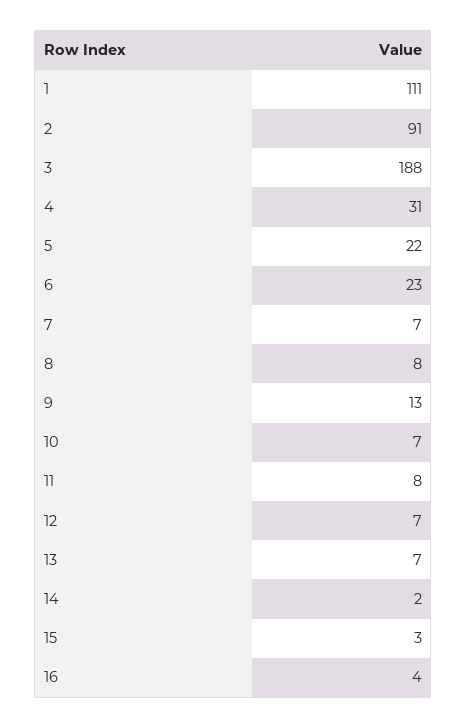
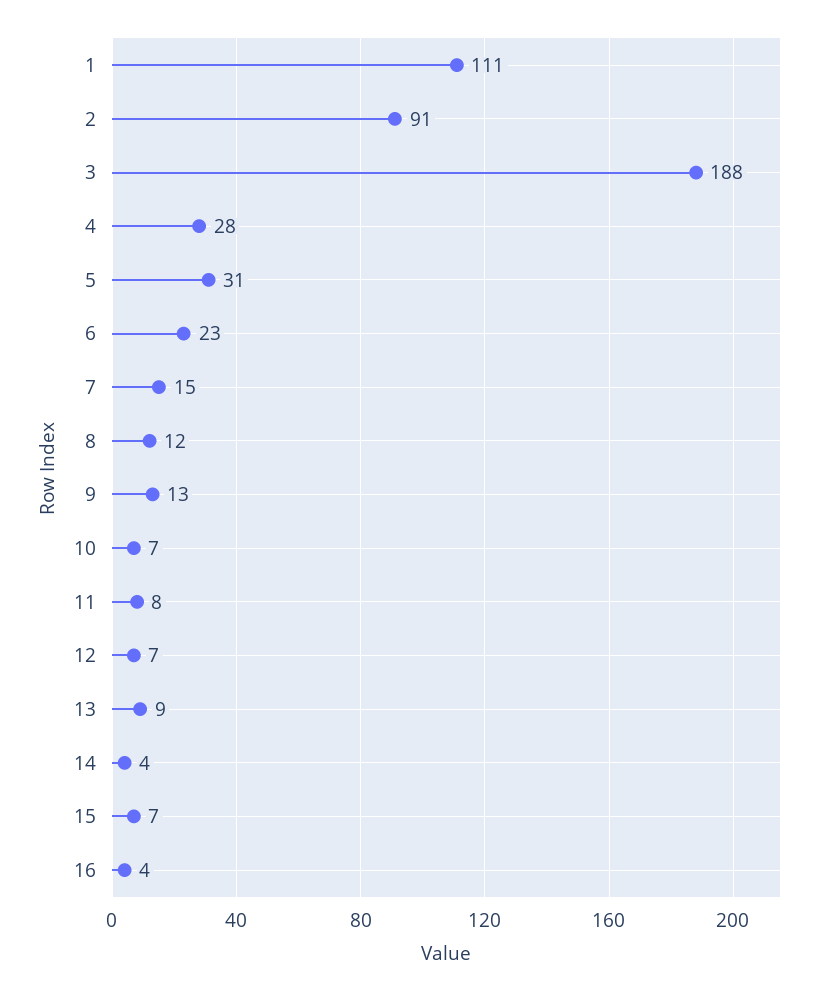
  {
    "1": 111,
    "2": 91,
    "3": 188,
-   "4": 31,
+   "4": 28,
-   "5": 22,
+   "5": 31,
    "6": 23,
-   "7": 7,
+   "7": 15,
-   "8": 8,
+   "8": 12,
    "9": 13,
    "10": 7,
    "11": 8,
    "12": 7,
-   "13": 7,
+   "13": 9,
-   "14": 2,
+   "14": 4,
-   "15": 3,
+   "15": 7,
    "16": 4
  }

